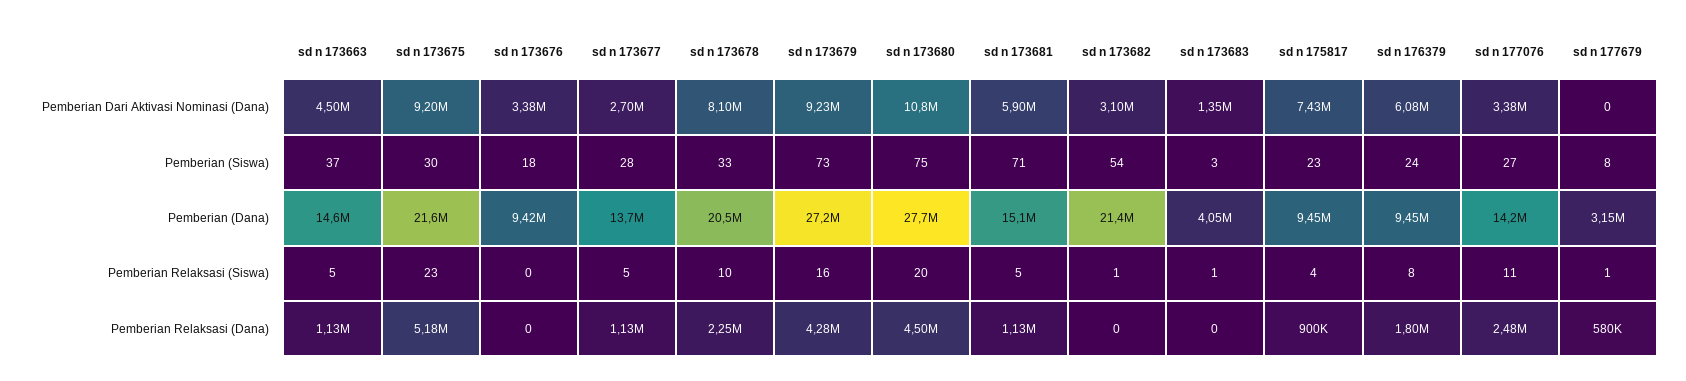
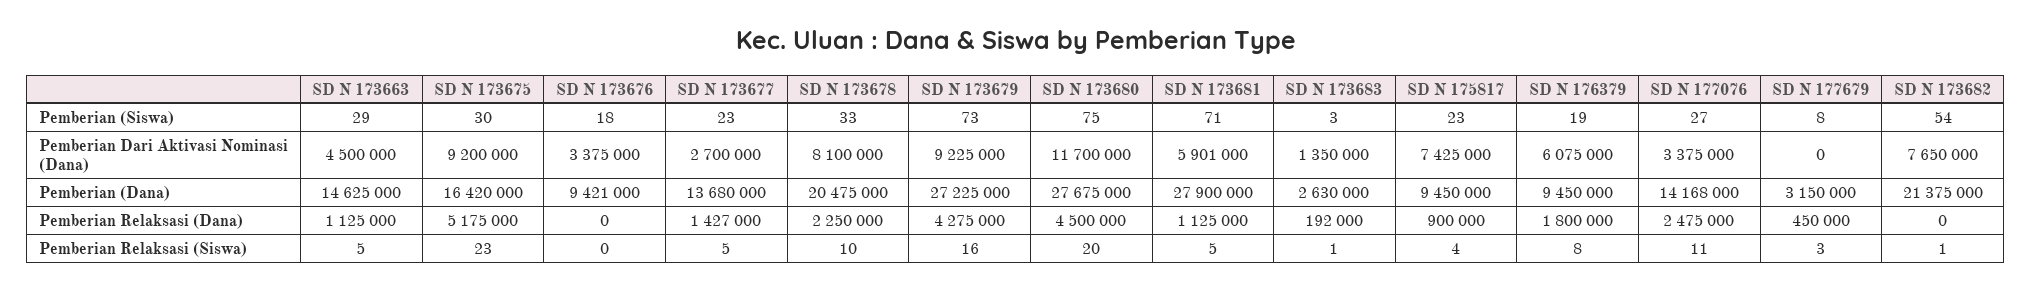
  {
    "sd n 173663": {
      "Pemberian Dari Aktivasi Nominasi (Dana)": 4500000,
-     "Pemberian (Siswa)": 37,
+     "Pemberian (Siswa)": 29,
      "Pemberian (Dana)": 14625000,
      "Pemberian Relaksasi (Siswa)": 5,
      "Pemberian Relaksasi (Dana)": 1125000
    },
    "sd n 173675": {
      "Pemberian Dari Aktivasi Nominasi (Dana)": 9200000,
      "Pemberian (Siswa)": 30,
-     "Pemberian (Dana)": 21600000,
+     "Pemberian (Dana)": 16420000,
      "Pemberian Relaksasi (Siswa)": 23,
      "Pemberian Relaksasi (Dana)": 5175000
    },
    "sd n 173676": {
      "Pemberian Dari Aktivasi Nominasi (Dana)": 3375000,
      "Pemberian (Siswa)": 18,
      "Pemberian (Dana)": 9421000,
      "Pemberian Relaksasi (Siswa)": 0,
      "Pemberian Relaksasi (Dana)": 0
    },
    "sd n 173677": {
      "Pemberian Dari Aktivasi Nominasi (Dana)": 2700000,
-     "Pemberian (Siswa)": 28,
+     "Pemberian (Siswa)": 23,
      "Pemberian (Dana)": 13680000,
      "Pemberian Relaksasi (Siswa)": 5,
-     "Pemberian Relaksasi (Dana)": 1130000
+     "Pemberian Relaksasi (Dana)": 1427000
    },
    "sd n 173678": {
      "Pemberian Dari Aktivasi Nominasi (Dana)": 8100000,
      "Pemberian (Siswa)": 33,
      "Pemberian (Dana)": 20475000,
      "Pemberian Relaksasi (Siswa)": 10,
      "Pemberian Relaksasi (Dana)": 2250000
    },
    "sd n 173679": {
      "Pemberian Dari Aktivasi Nominasi (Dana)": 9225000,
      "Pemberian (Siswa)": 73,
      "Pemberian (Dana)": 27225000,
      "Pemberian Relaksasi (Siswa)": 16,
      "Pemberian Relaksasi (Dana)": 4275000
    },
    "sd n 173680": {
-     "Pemberian Dari Aktivasi Nominasi (Dana)": 10800000,
+     "Pemberian Dari Aktivasi Nominasi (Dana)": 11700000,
      "Pemberian (Siswa)": 75,
      "Pemberian (Dana)": 27675000,
      "Pemberian Relaksasi (Siswa)": 20,
      "Pemberian Relaksasi (Dana)": 4500000
    },
    "sd n 173681": {
      "Pemberian Dari Aktivasi Nominasi (Dana)": 5901000,
      "Pemberian (Siswa)": 71,
-     "Pemberian (Dana)": 15100000,
+     "Pemberian (Dana)": 27900000,
      "Pemberian Relaksasi (Siswa)": 5,
      "Pemberian Relaksasi (Dana)": 1125000
    },
    "sd n 173682": {
-     "Pemberian Dari Aktivasi Nominasi (Dana)": 3100000,
+     "Pemberian Dari Aktivasi Nominasi (Dana)": 7650000,
      "Pemberian (Siswa)": 54,
      "Pemberian (Dana)": 21375000,
      "Pemberian Relaksasi (Siswa)": 1,
      "Pemberian Relaksasi (Dana)": 0
    },
    "sd n 173683": {
      "Pemberian Dari Aktivasi Nominasi (Dana)": 1350000,
      "Pemberian (Siswa)": 3,
-     "Pemberian (Dana)": 4050000,
+     "Pemberian (Dana)": 2630000,
      "Pemberian Relaksasi (Siswa)": 1,
-     "Pemberian Relaksasi (Dana)": 0
+     "Pemberian Relaksasi (Dana)": 192000
    },
    "sd n 175817": {
      "Pemberian Dari Aktivasi Nominasi (Dana)": 7425000,
      "Pemberian (Siswa)": 23,
      "Pemberian (Dana)": 9450000,
      "Pemberian Relaksasi (Siswa)": 4,
      "Pemberian Relaksasi (Dana)": 900000
    },
    "sd n 176379": {
      "Pemberian Dari Aktivasi Nominasi (Dana)": 6075000,
-     "Pemberian (Siswa)": 24,
+     "Pemberian (Siswa)": 19,
      "Pemberian (Dana)": 9450000,
      "Pemberian Relaksasi (Siswa)": 8,
      "Pemberian Relaksasi (Dana)": 1800000
    },
    "sd n 177076": {
      "Pemberian Dari Aktivasi Nominasi (Dana)": 3375000,
      "Pemberian (Siswa)": 27,
      "Pemberian (Dana)": 14168000,
      "Pemberian Relaksasi (Siswa)": 11,
      "Pemberian Relaksasi (Dana)": 2475000
    },
    "sd n 177679": {
      "Pemberian Dari Aktivasi Nominasi (Dana)": 0,
      "Pemberian (Siswa)": 8,
      "Pemberian (Dana)": 3150000,
-     "Pemberian Relaksasi (Siswa)": 1,
+     "Pemberian Relaksasi (Siswa)": 3,
-     "Pemberian Relaksasi (Dana)": 580000
+     "Pemberian Relaksasi (Dana)": 450000
    }
  }

